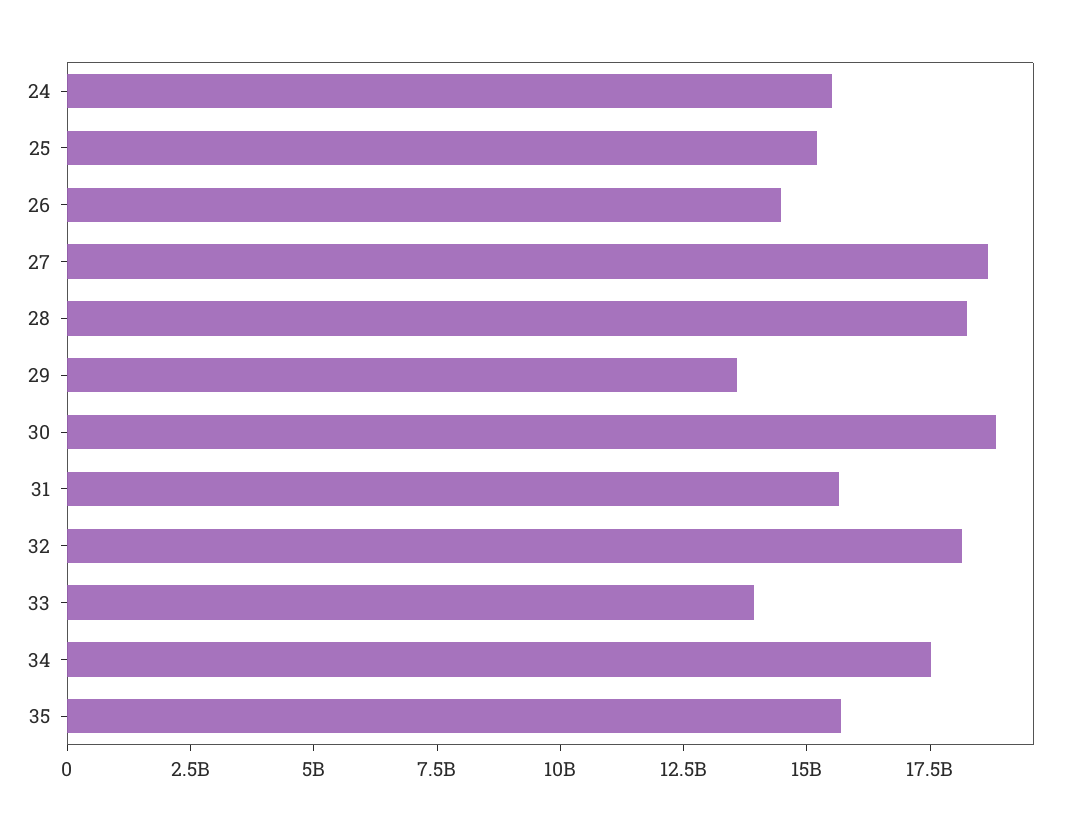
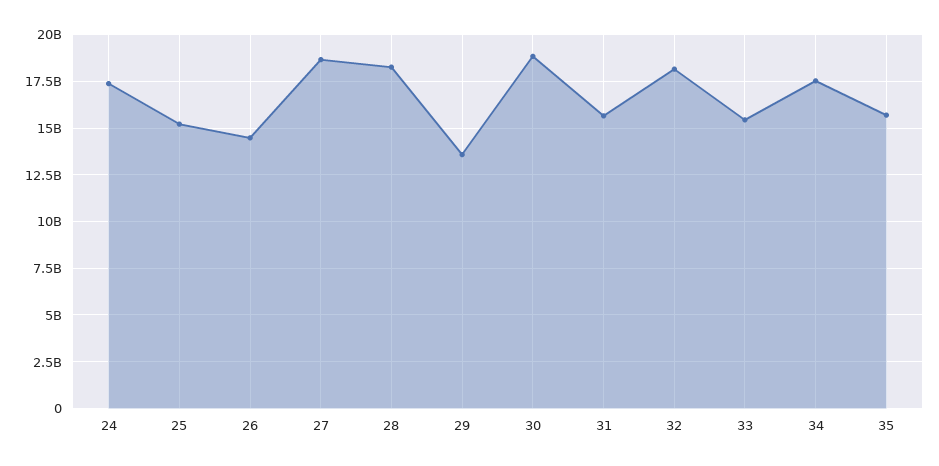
  {
-   "24": 15500000000,
+   "24": 17500000000,
    "25": 15000000000,
    "26": 14500000000,
    "27": 18500000000,
    "28": 18500000000,
    "29": 13500000000,
    "30": 19000000000,
    "31": 15500000000,
    "32": 18000000000,
-   "33": 14000000000,
+   "33": 15500000000,
    "34": 17500000000,
    "35": 15500000000
  }

